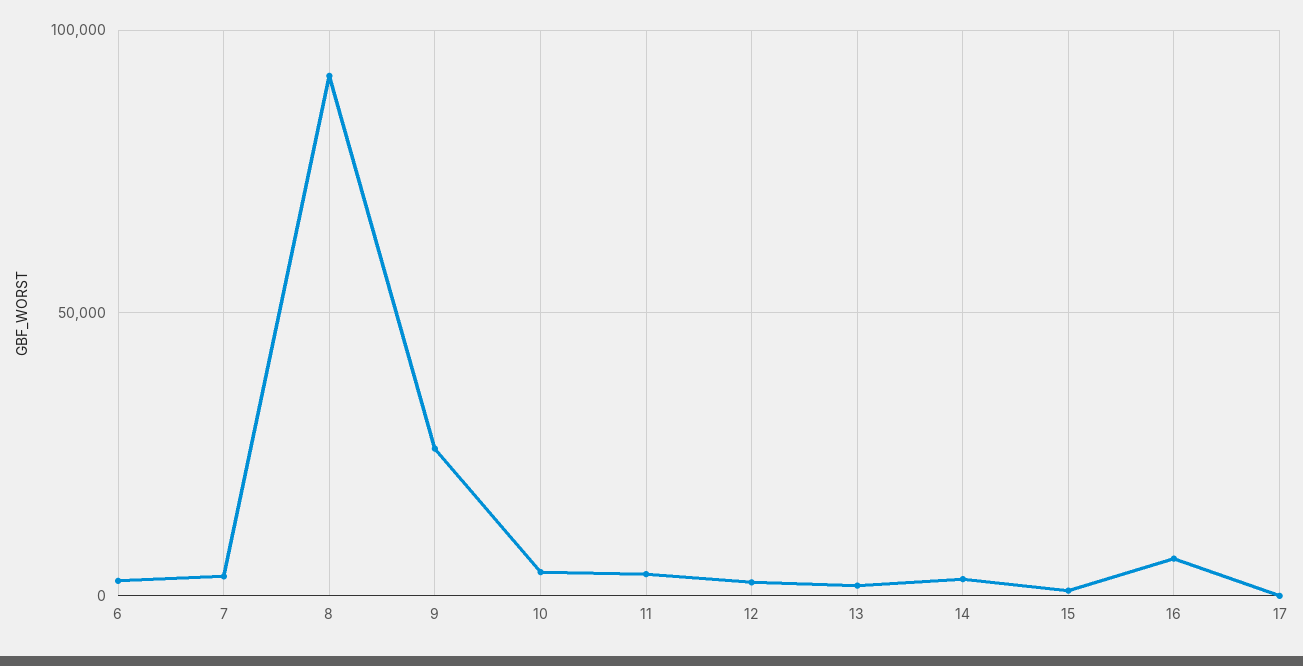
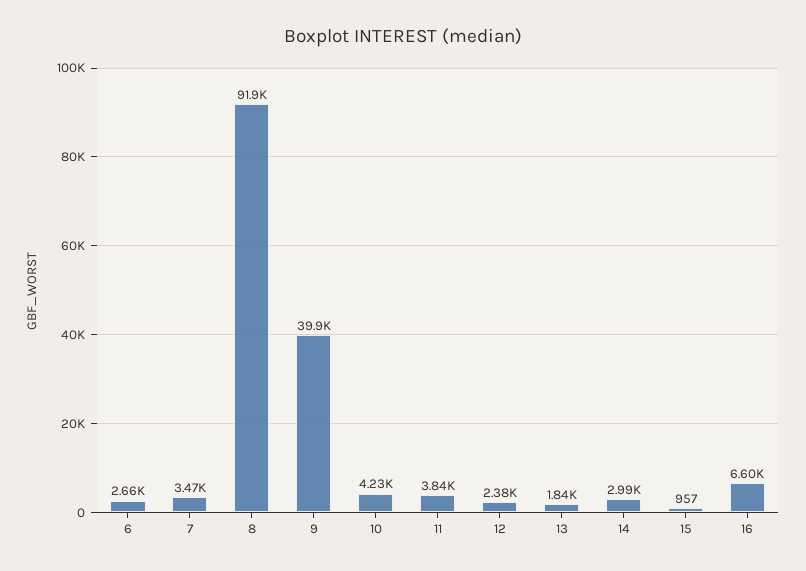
  {
    "6": 2660,
    "7": 3470,
    "8": 91900,
-   "9": 25000,
+   "9": 39900,
    "10": 4230,
    "11": 3840,
    "12": 2380,
    "13": 1840,
    "14": 2990,
    "15": 957,
-   "16": 6600,
+   "16": 6600
-   "17": 0
  }

